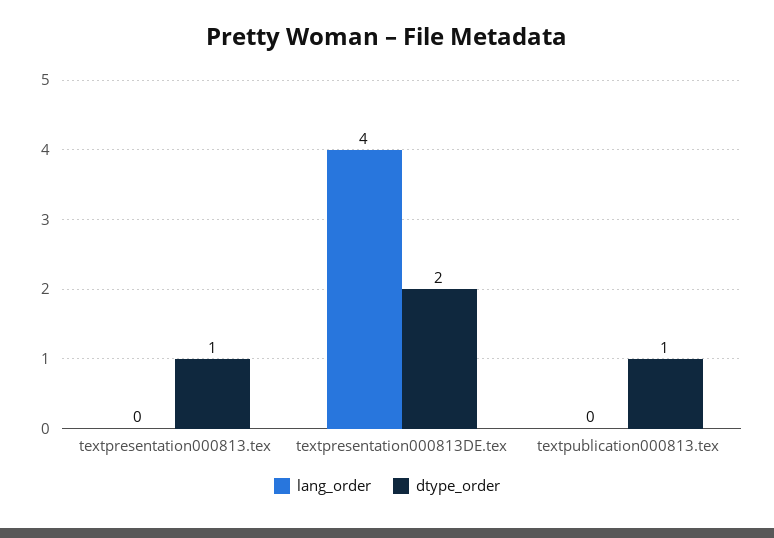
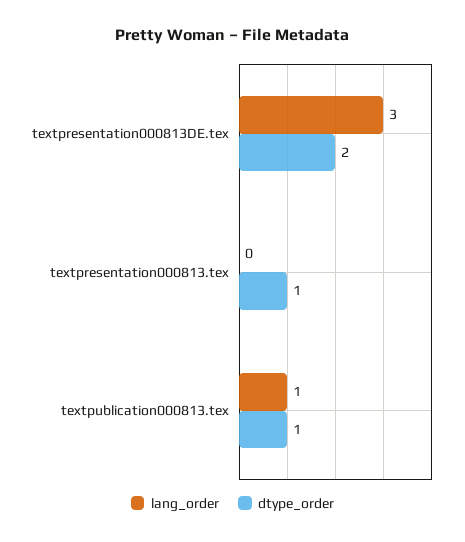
  {
    "lang_order": {
      "textpresentation000813.tex": 0,
-     "textpresentation000813DE.tex": 4,
+     "textpresentation000813DE.tex": 3,
-     "textpublication000813.tex": 0
+     "textpublication000813.tex": 1
    },
    "dtype_order": {
      "textpresentation000813.tex": 1,
      "textpresentation000813DE.tex": 2,
      "textpublication000813.tex": 1
    }
  }

